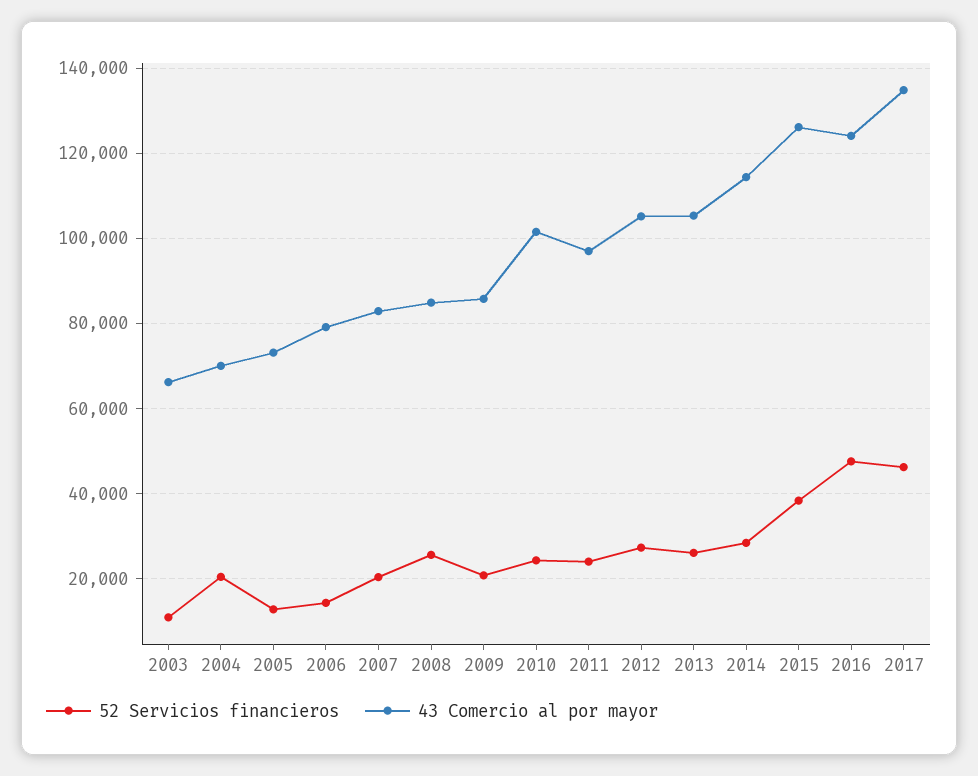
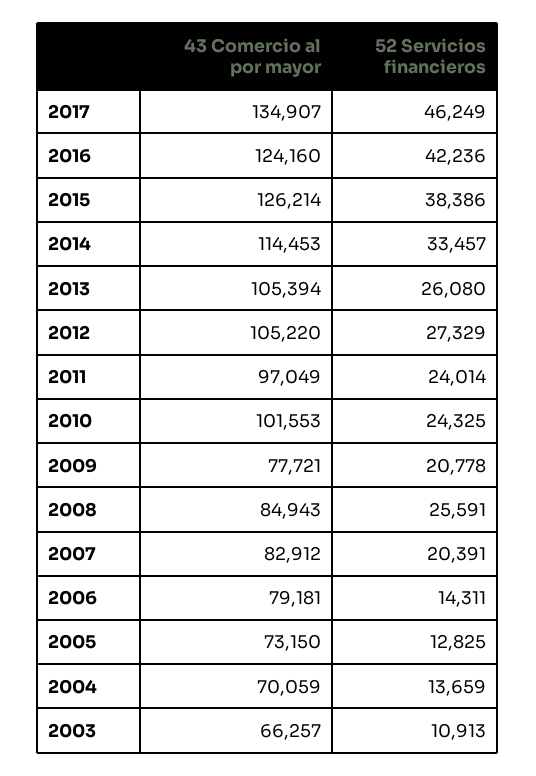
  {
    "52 Servicios financieros": {
      "2003": 10913,
-     "2004": 20000,
+     "2004": 13659,
      "2005": 12825,
      "2006": 14311,
      "2007": 20391,
      "2008": 25591,
      "2009": 20778,
      "2010": 24325,
      "2011": 24014,
      "2012": 27329,
      "2013": 26080,
-     "2014": 28000,
+     "2014": 33457,
      "2015": 38386,
-     "2016": 48000,
+     "2016": 42236,
      "2017": 46249
    },
    "43 Comercio al por mayor": {
      "2003": 66257,
      "2004": 70059,
      "2005": 73150,
      "2006": 79181,
      "2007": 82912,
      "2008": 84943,
-     "2009": 86000,
+     "2009": 77721,
      "2010": 101553,
      "2011": 97049,
      "2012": 105220,
      "2013": 105394,
      "2014": 114453,
      "2015": 126214,
      "2016": 124160,
      "2017": 134907
    }
  }

